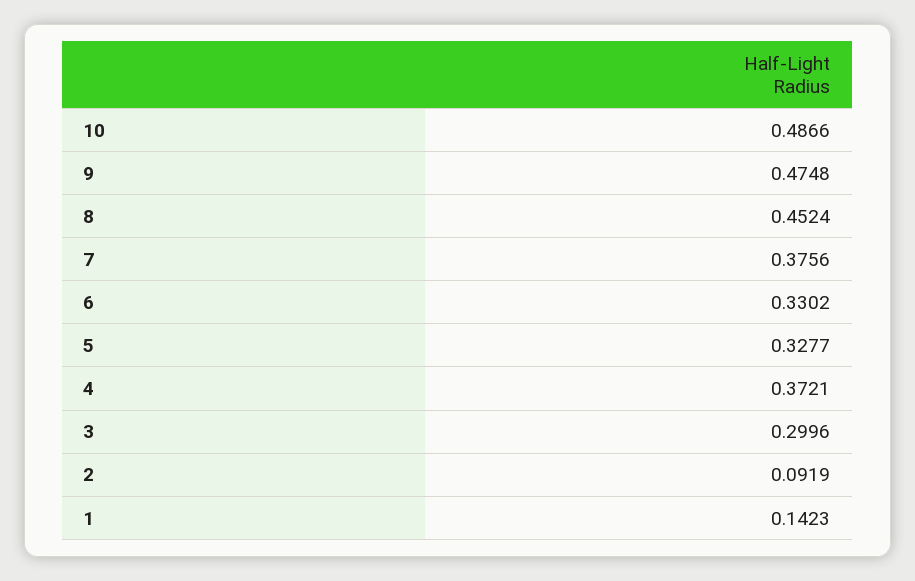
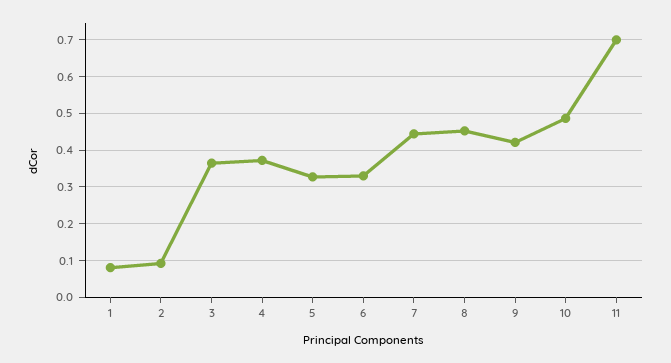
  {
    "10": 0.4866,
-   "9": 0.4748,
+   "9": 0.42,
    "8": 0.4524,
-   "7": 0.3756,
+   "7": 0.44,
    "6": 0.3302,
    "5": 0.3277,
    "4": 0.3721,
-   "3": 0.2996,
+   "3": 0.36,
    "2": 0.0919,
-   "1": 0.1423
+   "1": 0.08,
+   "11": 0.7
  }

